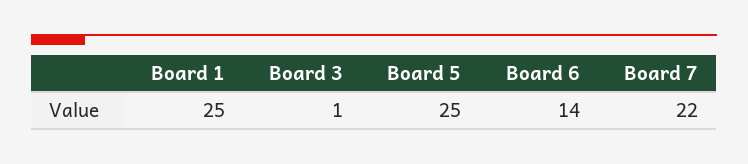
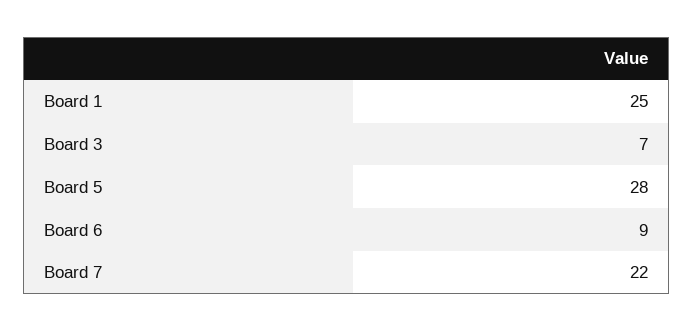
  {
    "Board 1": 25,
-   "Board 3": 1,
+   "Board 3": 7,
-   "Board 5": 25,
+   "Board 5": 28,
-   "Board 6": 14,
+   "Board 6": 9,
    "Board 7": 22
  }

